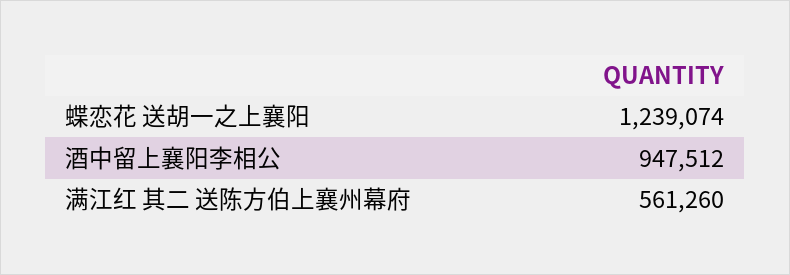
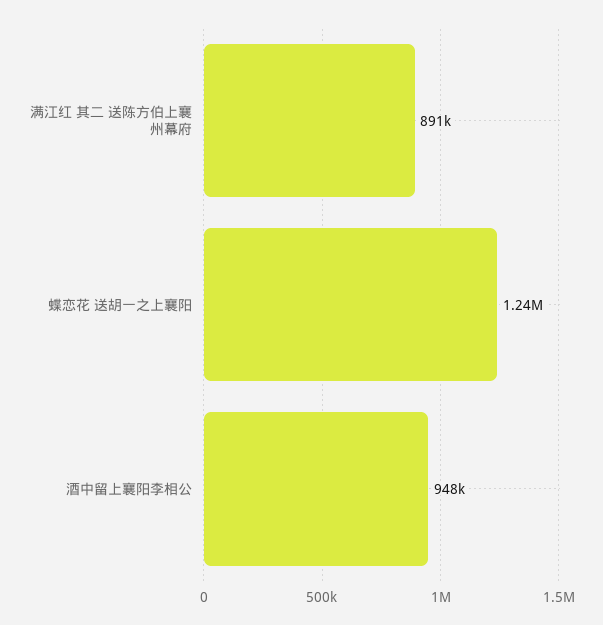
  {
    "蝶恋花 送胡一之上襄阳": 1239074,
    "酒中留上襄阳李相公": 947512,
-   "满江红 其二 送陈方伯上襄州幕府": 561260
+   "满江红 其二 送陈方伯上襄州幕府": 891000
  }

